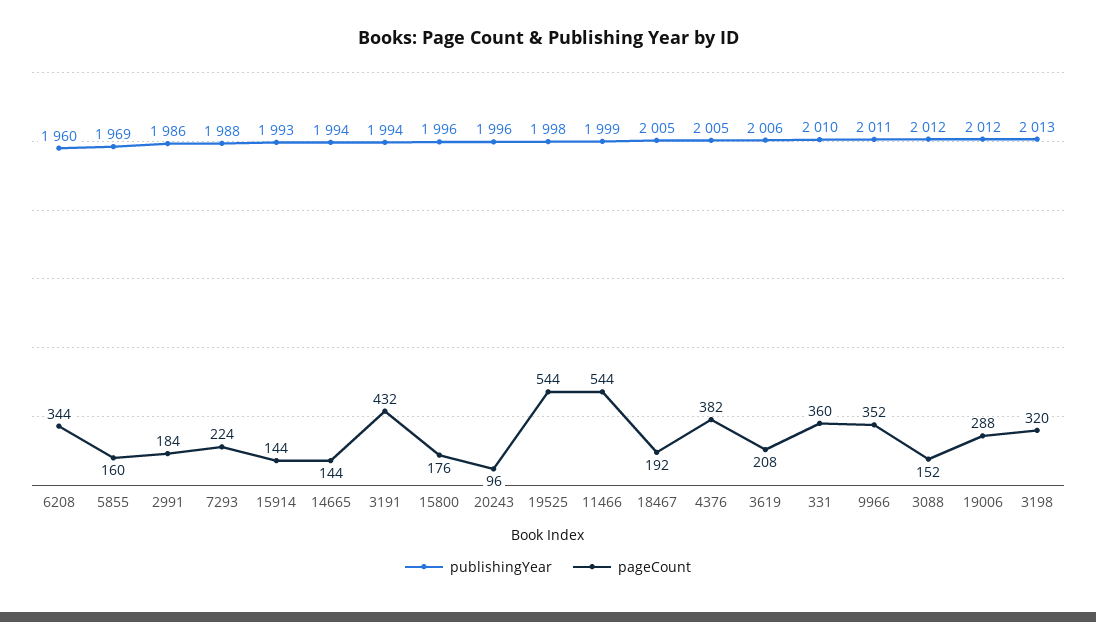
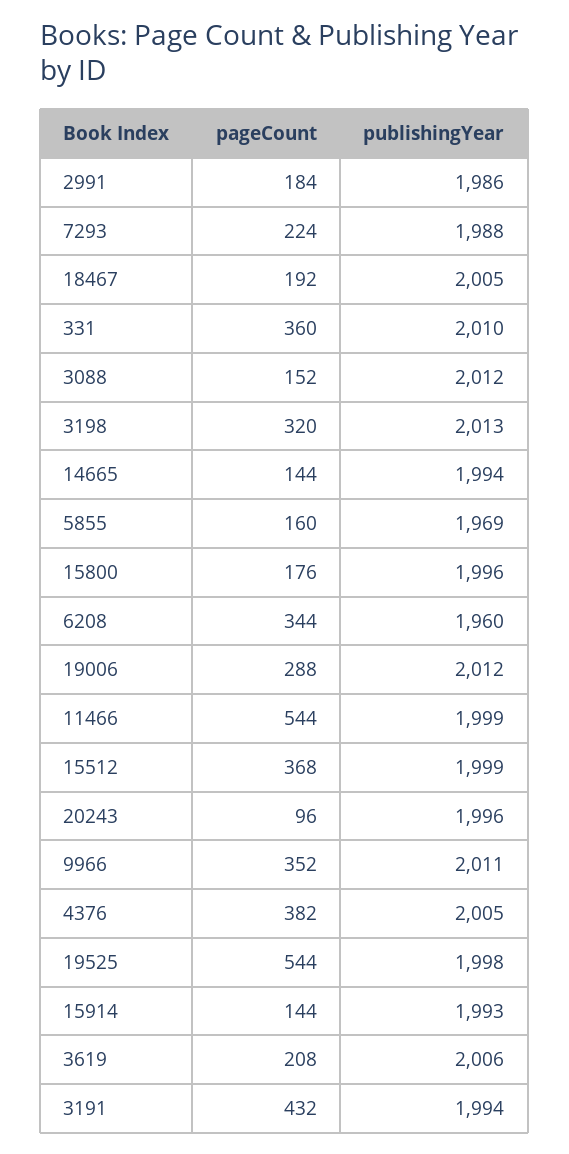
  {
    "publishingYear": {
      "6208": 1960,
      "5855": 1969,
      "2991": 1986,
      "7293": 1988,
      "15914": 1993,
      "14665": 1994,
      "3191": 1994,
      "15800": 1996,
      "20243": 1996,
      "19525": 1998,
      "11466": 1999,
      "18467": 2005,
      "4376": 2005,
      "3619": 2006,
      "331": 2010,
      "9966": 2011,
      "3088": 2012,
      "19006": 2012,
-     "3198": 2013
+     "3198": 2013,
+     "15512": 1999
    },
    "pageCount": {
      "6208": 344,
      "5855": 160,
      "2991": 184,
      "7293": 224,
      "15914": 144,
      "14665": 144,
      "3191": 432,
      "15800": 176,
      "20243": 96,
      "19525": 544,
      "11466": 544,
      "18467": 192,
      "4376": 382,
      "3619": 208,
      "331": 360,
      "9966": 352,
      "3088": 152,
      "19006": 288,
-     "3198": 320
+     "3198": 320,
+     "15512": 368
    }
  }

